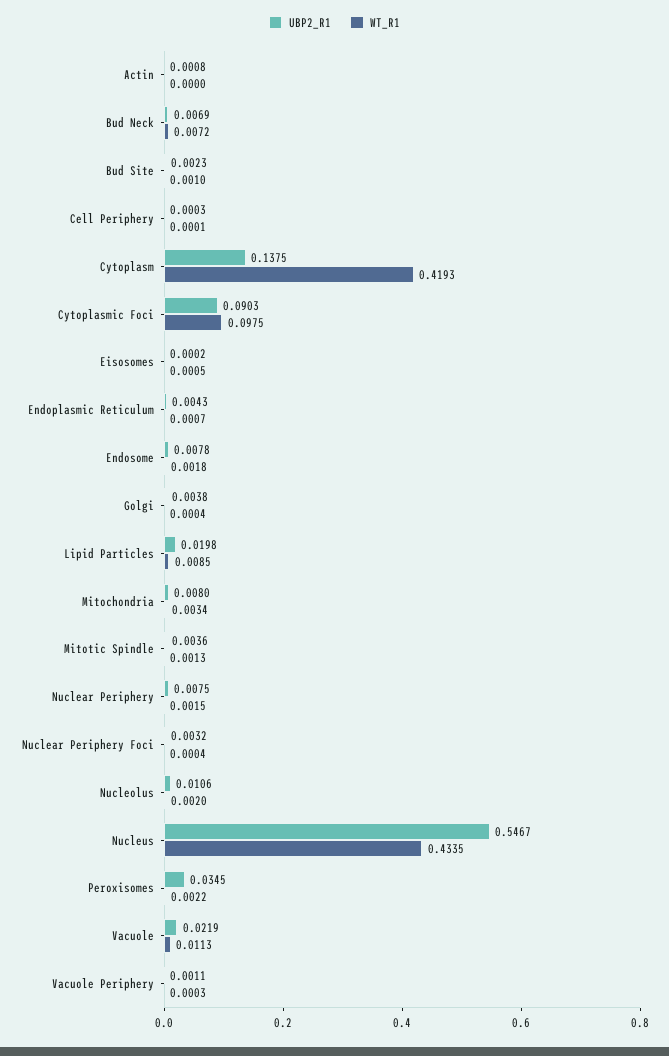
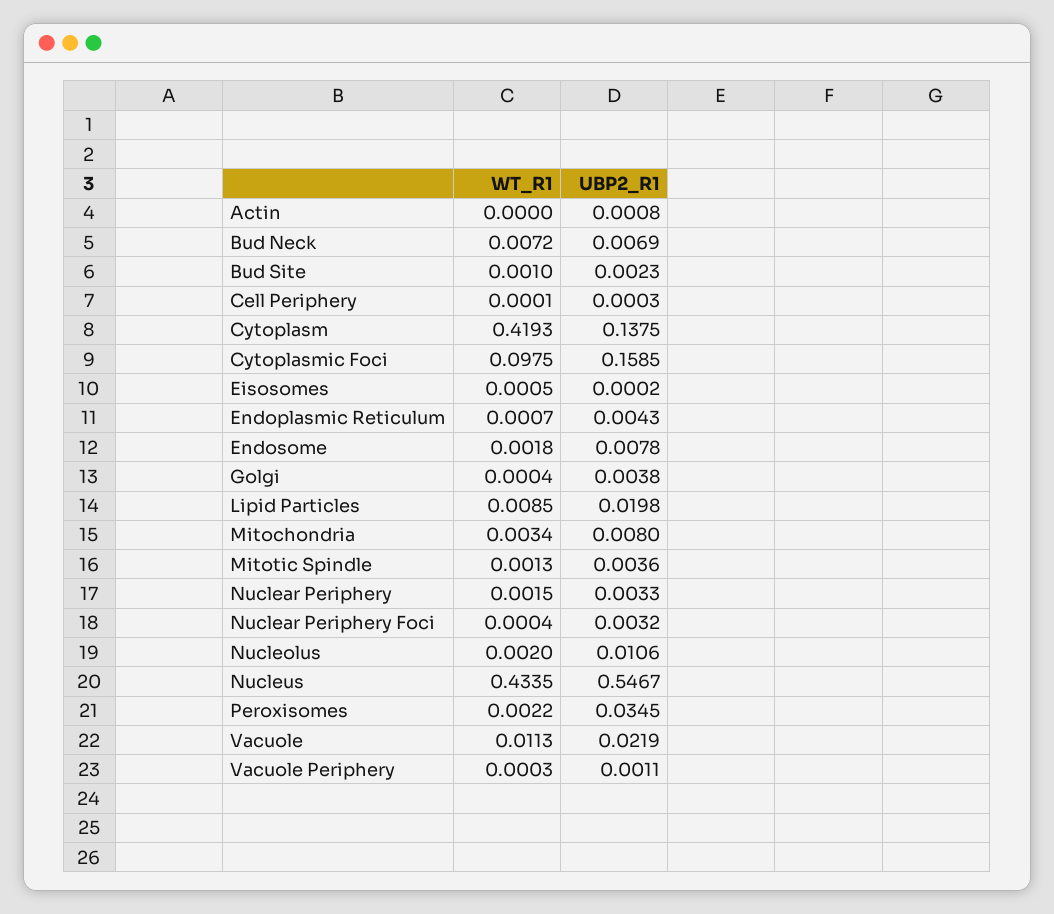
  {
    "UBP2_R1": {
      "Actin": 0.0008,
      "Bud Neck": 0.0069,
      "Bud Site": 0.0023,
      "Cell Periphery": 0.0003,
      "Cytoplasm": 0.1375,
-     "Cytoplasmic Foci": 0.0903,
+     "Cytoplasmic Foci": 0.1585,
      "Eisosomes": 0.0002,
      "Endoplasmic Reticulum": 0.0043,
      "Endosome": 0.0078,
      "Golgi": 0.0038,
      "Lipid Particles": 0.0198,
      "Mitochondria": 0.008,
      "Mitotic Spindle": 0.0036,
-     "Nuclear Periphery": 0.0075,
+     "Nuclear Periphery": 0.0033,
      "Nuclear Periphery Foci": 0.0032,
      "Nucleolus": 0.0106,
      "Nucleus": 0.5467,
      "Peroxisomes": 0.0345,
      "Vacuole": 0.0219,
      "Vacuole Periphery": 0.0011
    },
    "WT_R1": {
      "Actin": 0,
      "Bud Neck": 0.0072,
      "Bud Site": 0.001,
      "Cell Periphery": 0.0001,
      "Cytoplasm": 0.4193,
      "Cytoplasmic Foci": 0.0975,
      "Eisosomes": 0.0005,
      "Endoplasmic Reticulum": 0.0007,
      "Endosome": 0.0018,
      "Golgi": 0.0004,
      "Lipid Particles": 0.0085,
      "Mitochondria": 0.0034,
      "Mitotic Spindle": 0.0013,
      "Nuclear Periphery": 0.0015,
      "Nuclear Periphery Foci": 0.0004,
      "Nucleolus": 0.002,
      "Nucleus": 0.4335,
      "Peroxisomes": 0.0022,
      "Vacuole": 0.0113,
      "Vacuole Periphery": 0.0003
    }
  }

